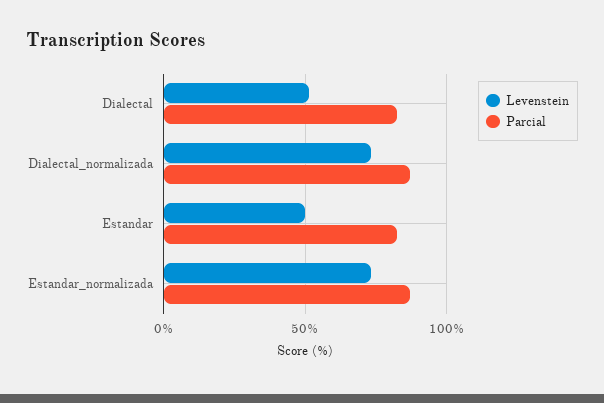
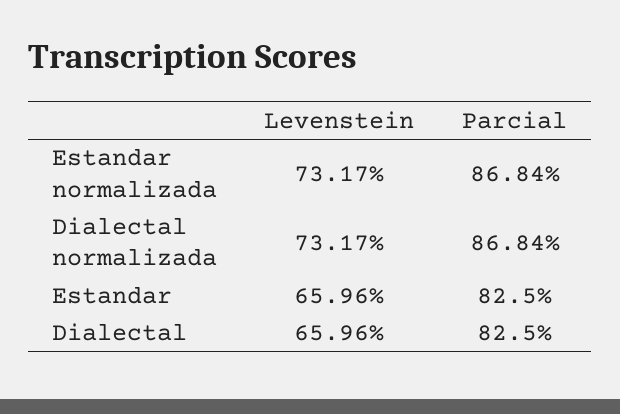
  {
    "Levenstein": {
-     "Dialectal": 50,
+     "Dialectal": 65.96,
      "Dialectal_normalizada": 73.17,
-     "Estandar": 50,
+     "Estandar": 65.96,
      "Estandar_normalizada": 73.17
    },
    "Parcial": {
      "Dialectal": 82.5,
      "Dialectal_normalizada": 86.84,
      "Estandar": 82.5,
      "Estandar_normalizada": 86.84
    }
  }

